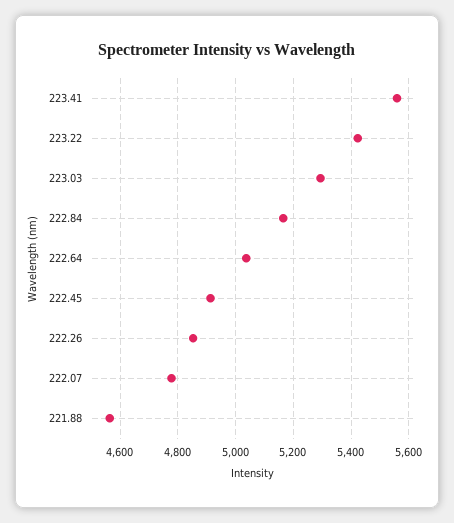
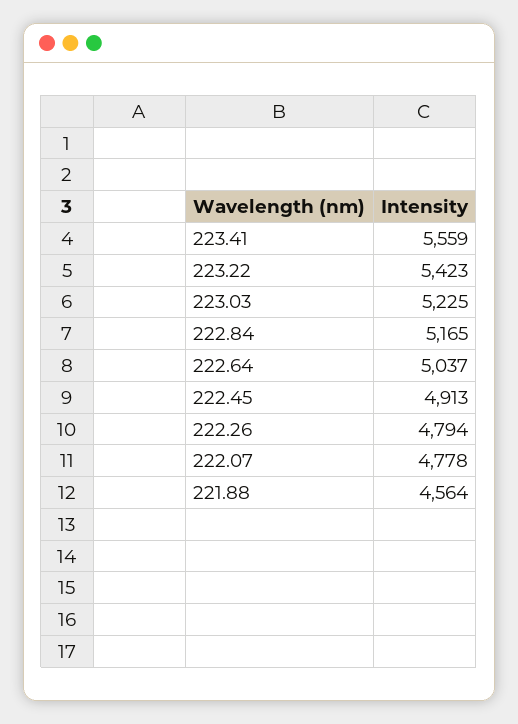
  {
    "223.41": 5559,
    "223.22": 5423,
-   "223.03": 5300,
+   "223.03": 5225,
    "222.84": 5165,
    "222.64": 5037,
    "222.45": 4913,
-   "222.26": 4850,
+   "222.26": 4794,
    "222.07": 4778,
    "221.88": 4564
  }

